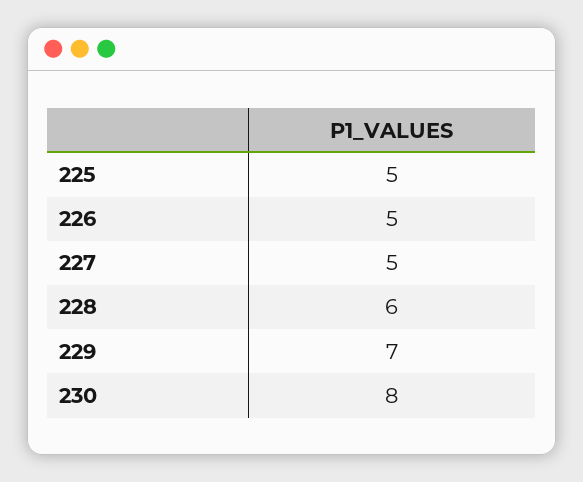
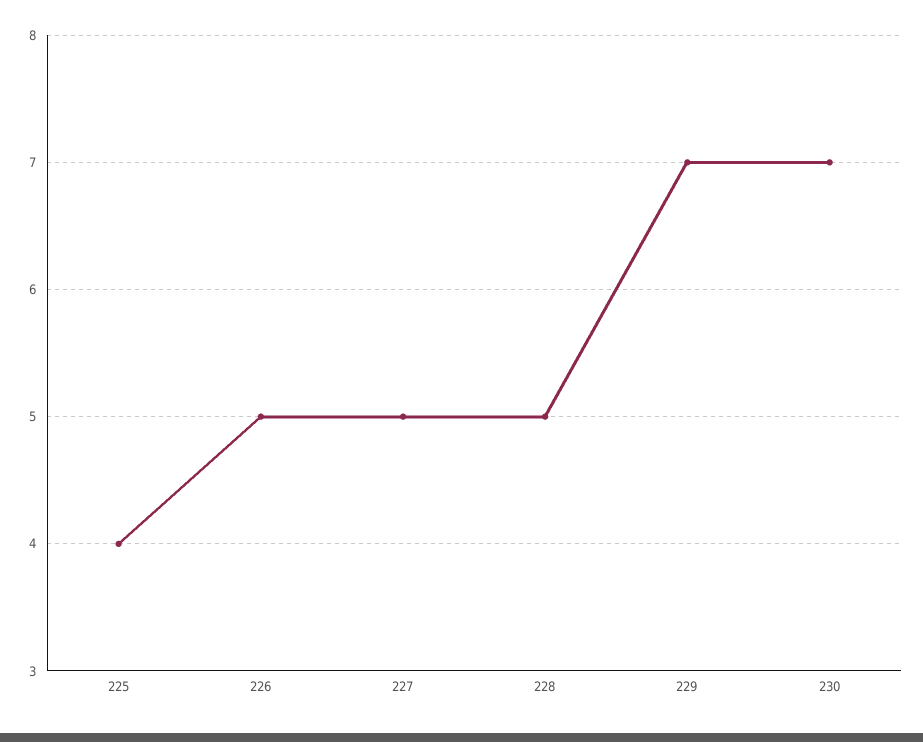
  {
-   "225": 5,
+   "225": 4,
    "226": 5,
    "227": 5,
-   "228": 6,
+   "228": 5,
    "229": 7,
-   "230": 8
+   "230": 7
  }

